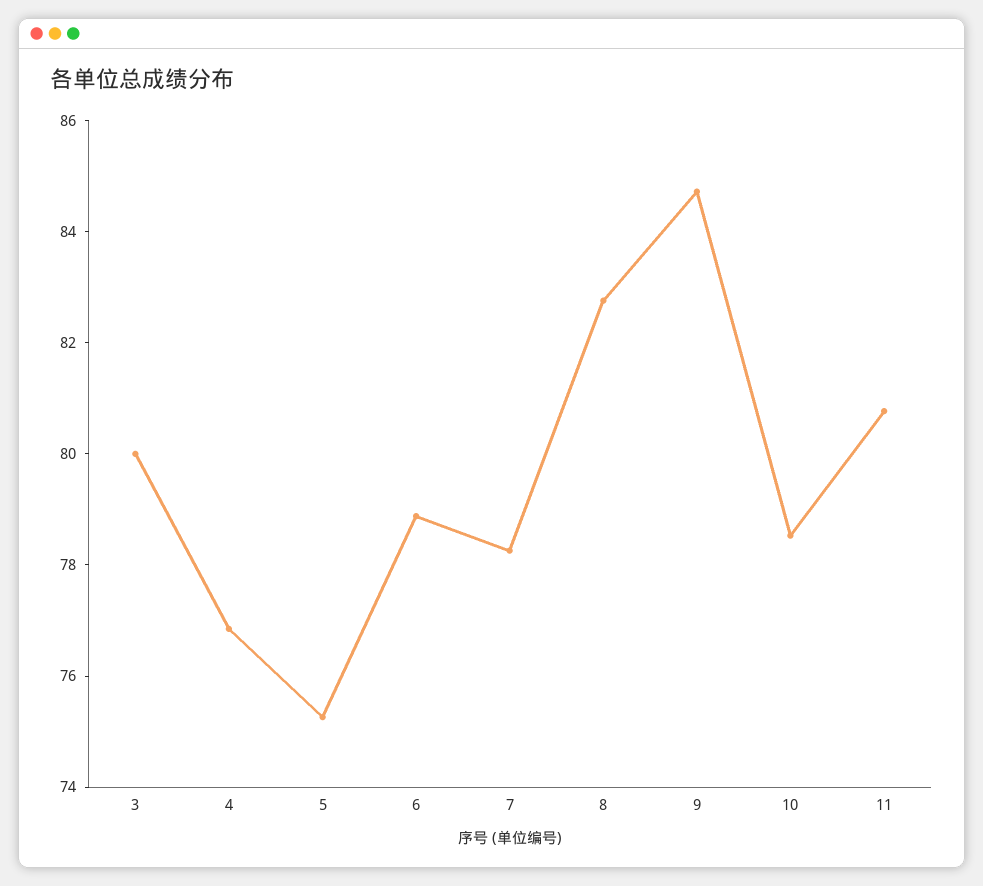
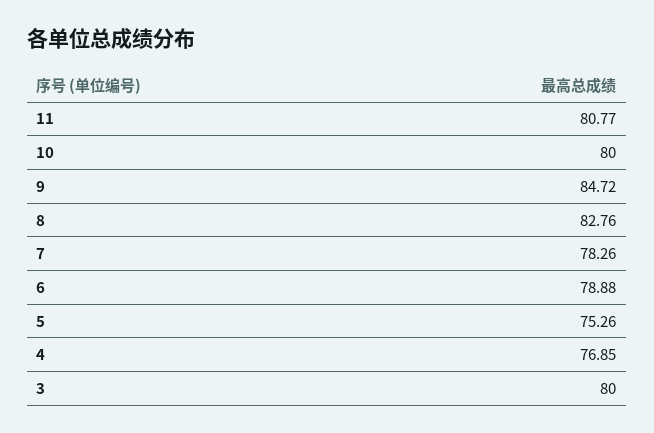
  {
    "3": 80,
    "4": 76.85,
    "5": 75.26,
    "6": 78.88,
    "7": 78.26,
    "8": 82.76,
    "9": 84.72,
-   "10": 78.5,
+   "10": 80,
    "11": 80.77
  }

